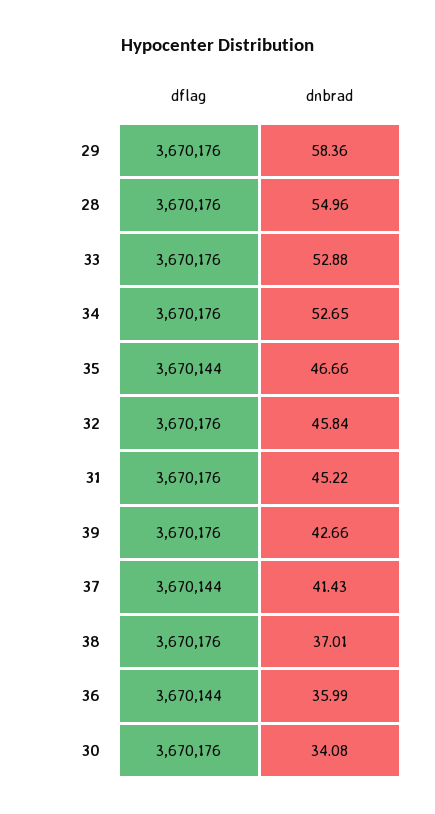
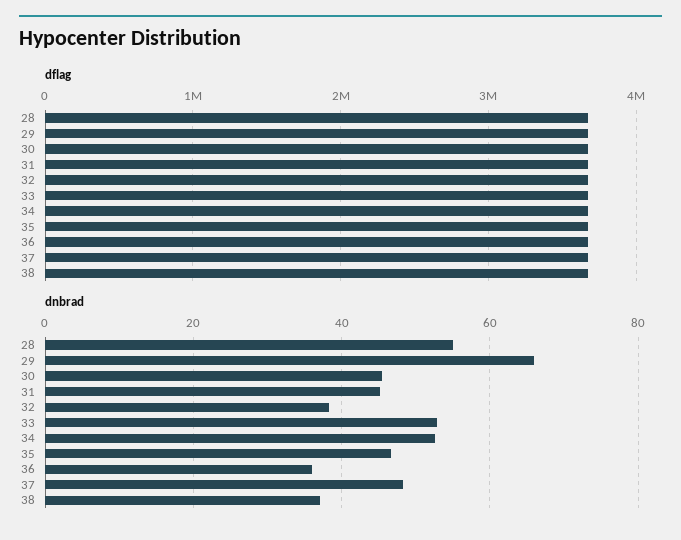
  {
    "dflag": {
      "29": 3670176,
      "28": 3670176,
      "33": 3670176,
      "34": 3670176,
      "35": 3670144,
      "32": 3670176,
      "31": 3670176,
-     "39": 3670176,
      "37": 3670144,
      "38": 3670176,
      "36": 3670144,
      "30": 3670176
    },
    "dnbrad": {
-     "29": 58.36,
+     "29": 66,
      "28": 54.96,
      "33": 52.88,
      "34": 52.65,
      "35": 46.66,
-     "32": 45.84,
+     "32": 38,
      "31": 45.22,
-     "39": 42.66,
-     "37": 41.43,
+     "37": 48,
      "38": 37.01,
      "36": 35.99,
-     "30": 34.08
+     "30": 46
    }
  }

